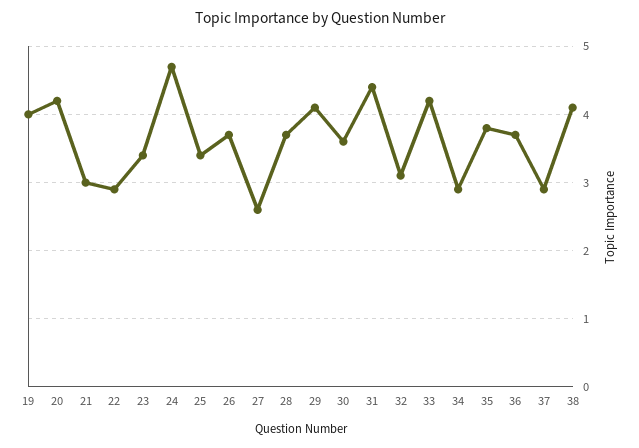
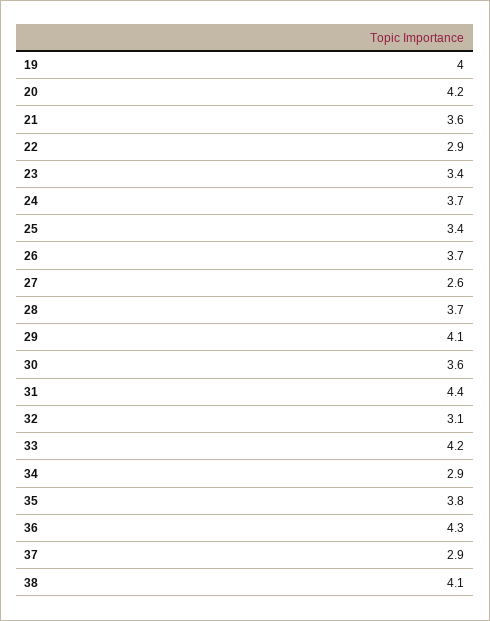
  {
    "19": 4,
    "20": 4.2,
-   "21": 3,
+   "21": 3.6,
    "22": 2.9,
    "23": 3.4,
-   "24": 4.7,
+   "24": 3.7,
    "25": 3.4,
    "26": 3.7,
    "27": 2.6,
    "28": 3.7,
    "29": 4.1,
    "30": 3.6,
    "31": 4.4,
    "32": 3.1,
    "33": 4.2,
    "34": 2.9,
    "35": 3.8,
-   "36": 3.7,
+   "36": 4.3,
    "37": 2.9,
    "38": 4.1
  }

